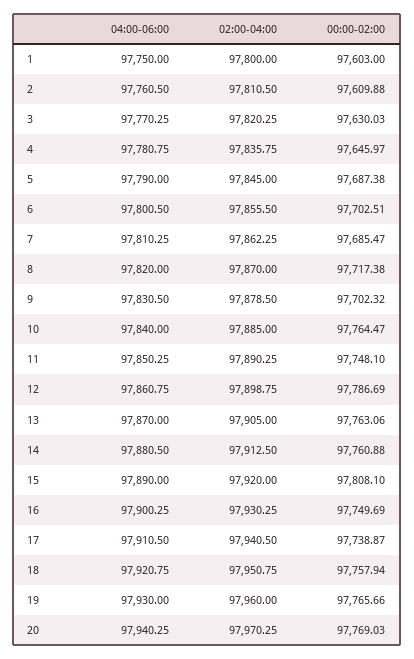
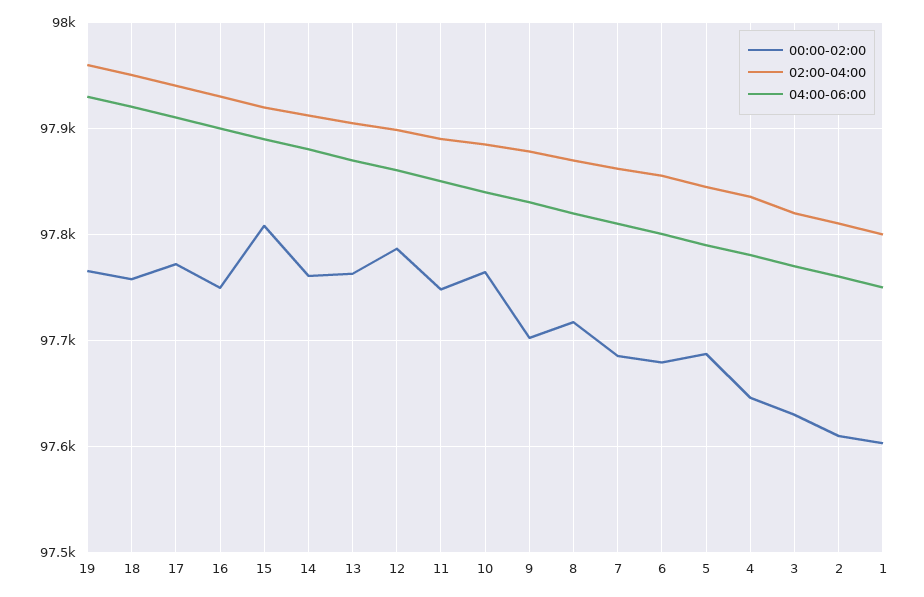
  {
    "04:00-06:00": {
      "1": 97750,
      "2": 97760.5,
      "3": 97770.25,
      "4": 97780.75,
      "5": 97790,
      "6": 97800.5,
      "7": 97810.25,
      "8": 97820,
      "9": 97830.5,
      "10": 97840,
      "11": 97850.25,
      "12": 97860.75,
      "13": 97870,
      "14": 97880.5,
      "15": 97890,
      "16": 97900.25,
      "17": 97910.5,
      "18": 97920.75,
-     "19": 97930,
+     "19": 97930
-     "20": 97940.25
    },
    "02:00-04:00": {
      "1": 97800,
      "2": 97810.5,
      "3": 97820.25,
      "4": 97835.75,
      "5": 97845,
      "6": 97855.5,
      "7": 97862.25,
      "8": 97870,
      "9": 97878.5,
      "10": 97885,
      "11": 97890.25,
      "12": 97898.75,
      "13": 97905,
      "14": 97912.5,
      "15": 97920,
      "16": 97930.25,
      "17": 97940.5,
      "18": 97950.75,
-     "19": 97960,
+     "19": 97960
-     "20": 97970.25
    },
    "00:00-02:00": {
      "1": 97603,
      "2": 97609.88,
      "3": 97630.03,
      "4": 97645.97,
      "5": 97687.38,
-     "6": 97702.51,
+     "6": 97680,
      "7": 97685.47,
      "8": 97717.38,
      "9": 97702.32,
      "10": 97764.47,
      "11": 97748.1,
      "12": 97786.69,
      "13": 97763.06,
      "14": 97760.88,
      "15": 97808.1,
      "16": 97749.69,
-     "17": 97738.87,
+     "17": 97770,
      "18": 97757.94,
-     "19": 97765.66,
+     "19": 97765.66
-     "20": 97769.03
    }
  }

